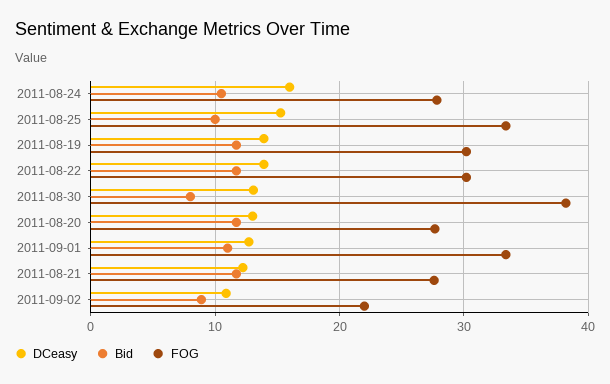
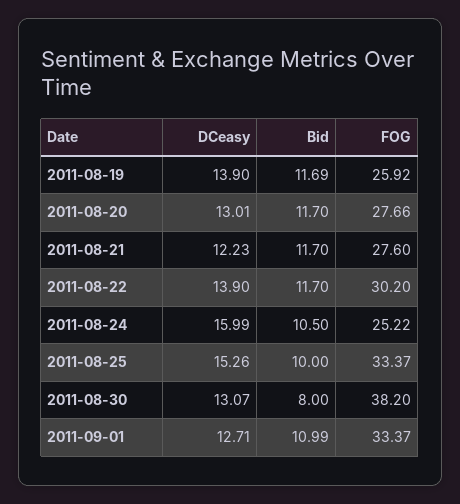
  {
    "DCeasy": {
      "2011-08-24": 15.99,
      "2011-08-25": 15.26,
      "2011-08-19": 13.9,
      "2011-08-22": 13.9,
      "2011-08-30": 13.07,
      "2011-08-20": 13.01,
      "2011-09-01": 12.71,
-     "2011-08-21": 12.23,
+     "2011-08-21": 12.23
-     "2011-09-02": 11
    },
    "Bid": {
      "2011-08-24": 10.5,
      "2011-08-25": 10,
      "2011-08-19": 11.69,
      "2011-08-22": 11.7,
      "2011-08-30": 8,
      "2011-08-20": 11.7,
      "2011-09-01": 10.99,
-     "2011-08-21": 11.7,
+     "2011-08-21": 11.7
-     "2011-09-02": 9
    },
    "FOG": {
-     "2011-08-24": 28,
+     "2011-08-24": 25.22,
      "2011-08-25": 33.37,
-     "2011-08-19": 30,
+     "2011-08-19": 25.92,
      "2011-08-22": 30.2,
      "2011-08-30": 38.2,
      "2011-08-20": 27.66,
      "2011-09-01": 33.37,
-     "2011-08-21": 27.6,
+     "2011-08-21": 27.6
-     "2011-09-02": 22
    }
  }

